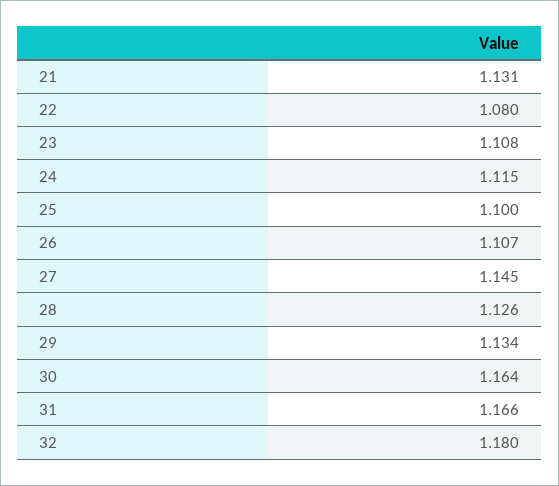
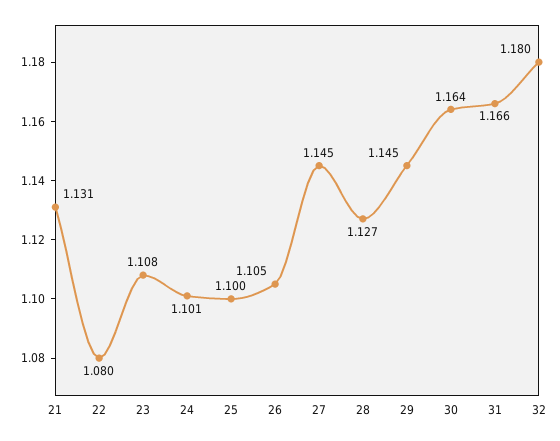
  {
    "21": 1.131,
    "22": 1.08,
    "23": 1.108,
-   "24": 1.115,
+   "24": 1.101,
    "25": 1.1,
-   "26": 1.107,
+   "26": 1.105,
    "27": 1.145,
-   "28": 1.126,
+   "28": 1.127,
-   "29": 1.134,
+   "29": 1.145,
    "30": 1.164,
    "31": 1.166,
    "32": 1.18
  }

